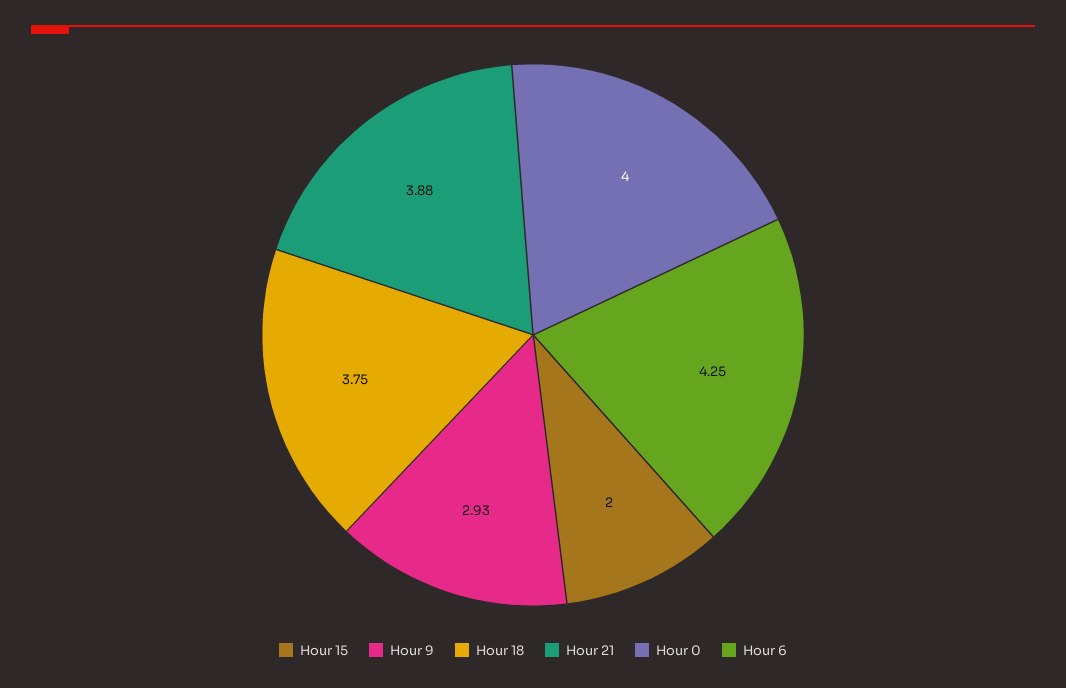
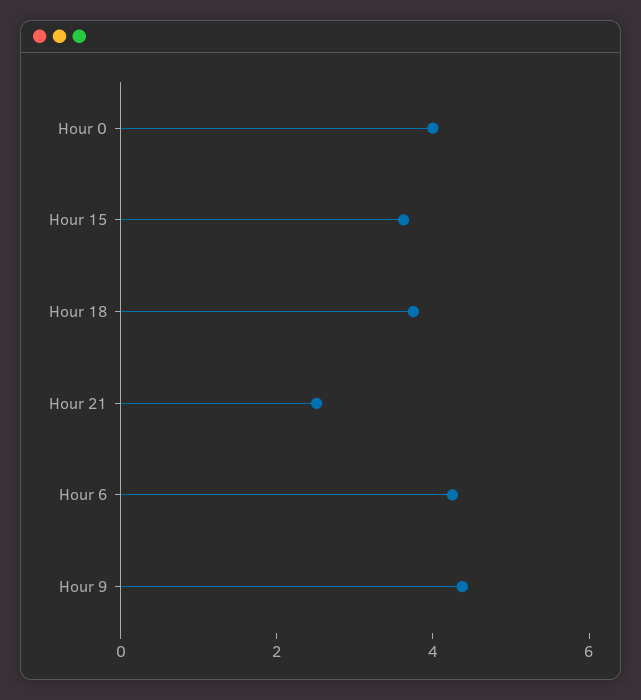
  {
-   "Hour 15": 2,
+   "Hour 15": 3.5,
-   "Hour 9": 2.93,
+   "Hour 9": 4.5,
    "Hour 18": 3.75,
-   "Hour 21": 3.88,
+   "Hour 21": 2.5,
    "Hour 0": 4,
    "Hour 6": 4.25
  }

